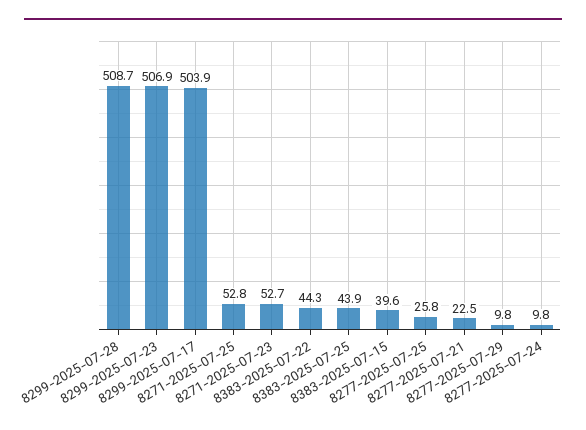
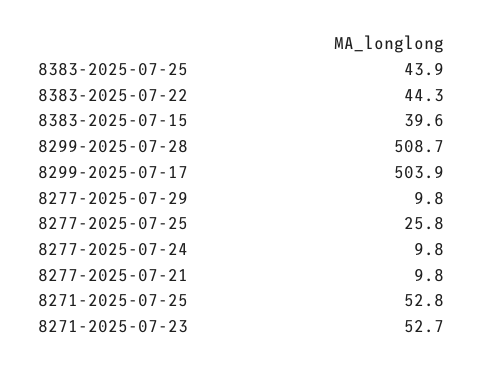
  {
    "8299-2025-07-28": 508.7,
-   "8299-2025-07-23": 506.9,
    "8299-2025-07-17": 503.9,
    "8271-2025-07-25": 52.8,
    "8271-2025-07-23": 52.7,
    "8383-2025-07-22": 44.3,
    "8383-2025-07-25": 43.9,
    "8383-2025-07-15": 39.6,
    "8277-2025-07-25": 25.8,
-   "8277-2025-07-21": 22.5,
+   "8277-2025-07-21": 9.8,
    "8277-2025-07-29": 9.8,
    "8277-2025-07-24": 9.8
  }

